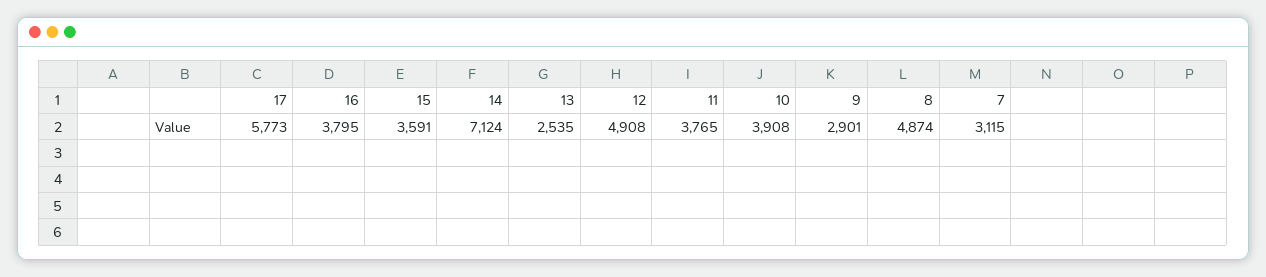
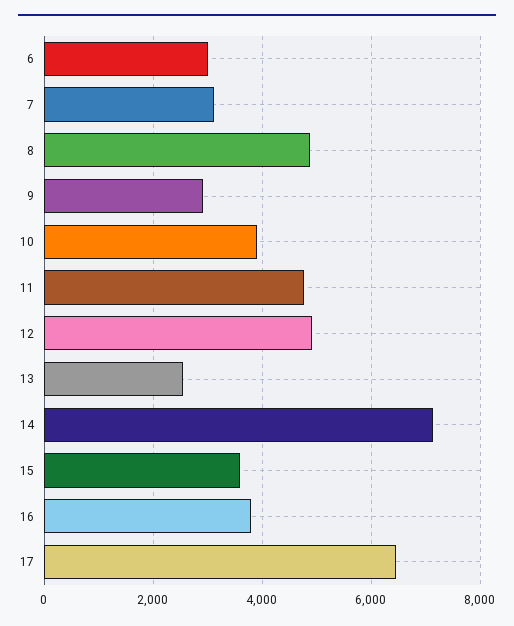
  {
-   "17": 5773,
+   "17": 6400,
    "16": 3795,
    "15": 3591,
    "14": 7124,
    "13": 2535,
    "12": 4908,
-   "11": 3765,
+   "11": 4800,
    "10": 3908,
    "9": 2901,
    "8": 4874,
-   "7": 3115
+   "7": 3115,
+   "6": 3000
  }

